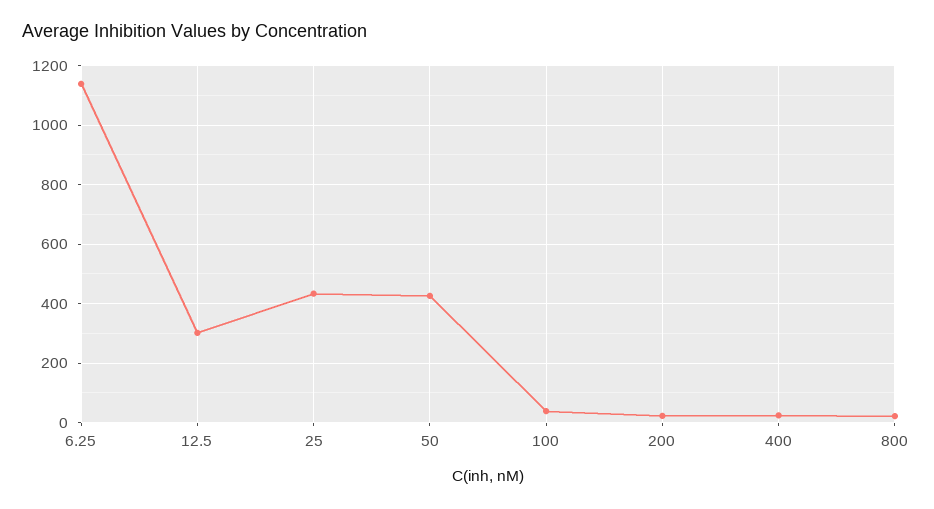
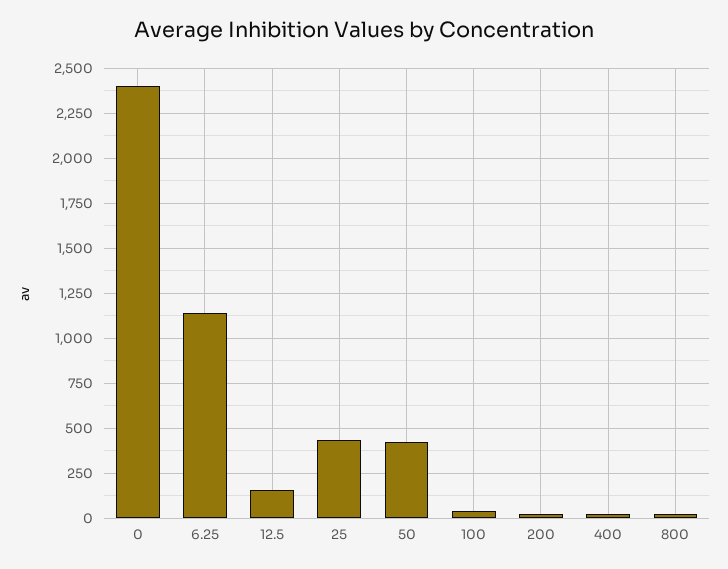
  {
    "6.25": 1150,
-   "12.5": 300,
+   "12.5": 150,
    "25": 425,
    "50": 425,
    "100": 50,
    "200": 25,
    "400": 25,
-   "800": 25
+   "800": 25,
+   "0": 2400
  }

